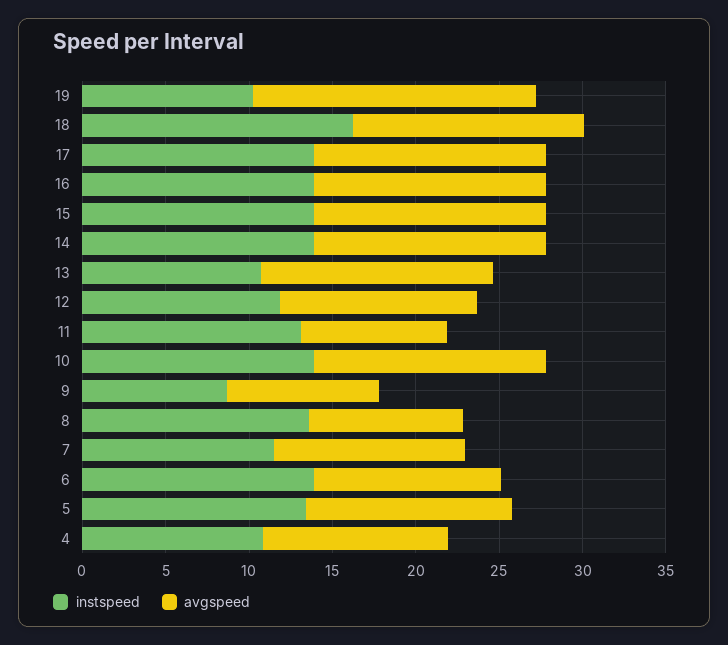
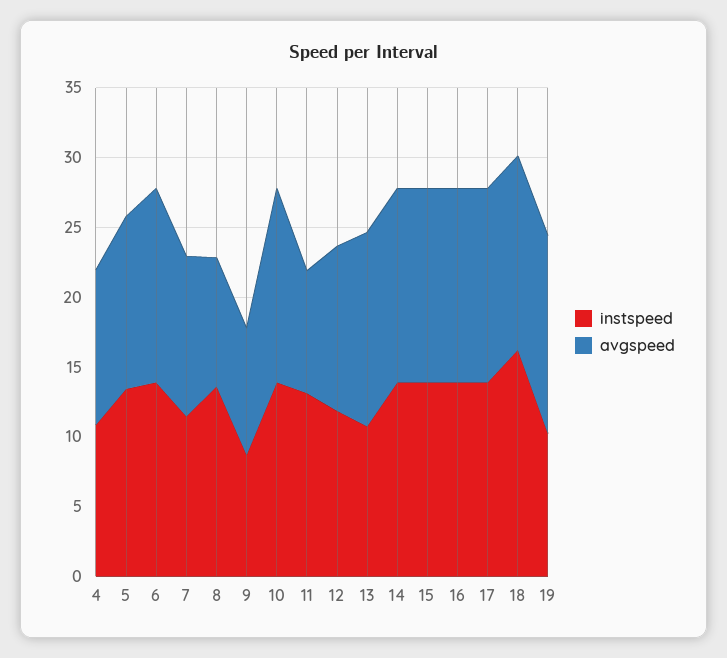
  {
    "instspeed": {
      "19": 10,
      "18": 16,
      "17": 14,
      "16": 14,
      "15": 14,
      "14": 14,
      "13": 11,
      "12": 12,
      "11": 13,
      "10": 14,
      "9": 9,
      "8": 14,
      "7": 11,
      "6": 14,
      "5": 13,
      "4": 11
    },
    "avgspeed": {
-     "19": 17,
+     "19": 14,
      "18": 14,
      "17": 14,
      "16": 14,
      "15": 14,
      "14": 14,
      "13": 14,
      "12": 12,
      "11": 9,
      "10": 14,
      "9": 9,
      "8": 9,
      "7": 11,
-     "6": 11,
+     "6": 14,
      "5": 12,
      "4": 11
    }
  }

